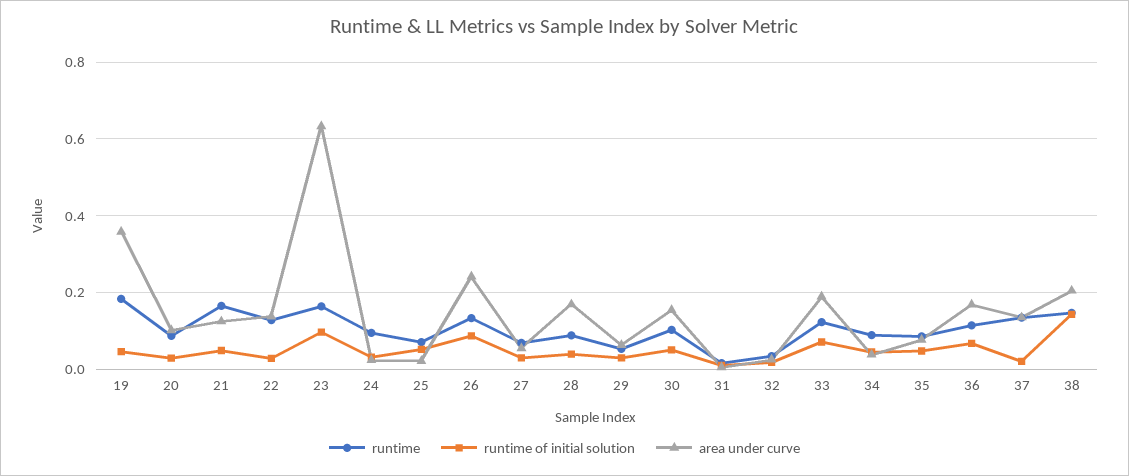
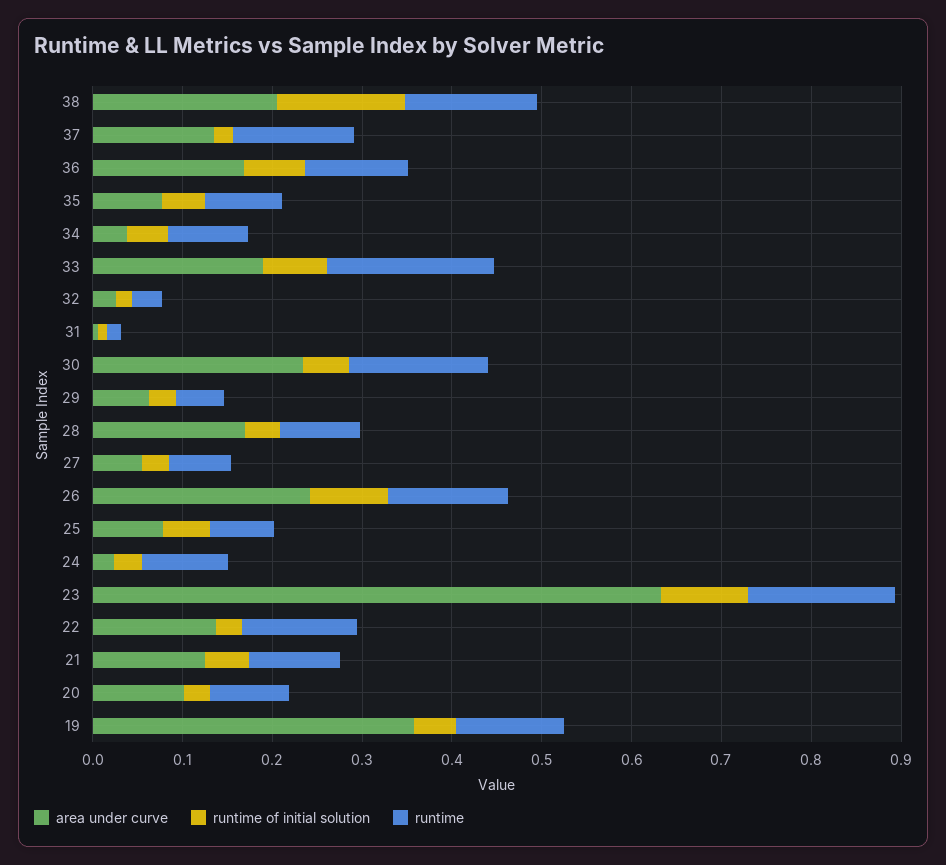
  {
    "runtime": {
-     "19": 0.18,
+     "19": 0.12,
      "20": 0.08,
-     "21": 0.16,
+     "21": 0.1,
      "22": 0.12,
      "23": 0.16,
      "24": 0.1,
      "25": 0.08,
      "26": 0.14,
      "27": 0.06,
      "28": 0.08,
      "29": 0.06,
-     "30": 0.1,
+     "30": 0.16,
      "31": 0.02,
      "32": 0.04,
-     "33": 0.12,
+     "33": 0.18,
      "34": 0.08,
      "35": 0.08,
      "36": 0.12,
      "37": 0.14,
      "38": 0.14
    },
    "runtime of initial solution": {
      "19": 0.04,
      "20": 0.02,
      "21": 0.04,
      "22": 0.02,
      "23": 0.1,
      "24": 0.04,
      "25": 0.06,
      "26": 0.08,
      "27": 0.04,
      "28": 0.04,
      "29": 0.02,
      "30": 0.06,
      "31": 0.02,
      "32": 0.02,
      "33": 0.08,
      "34": 0.04,
      "35": 0.04,
      "36": 0.06,
      "37": 0.02,
      "38": 0.14
    },
    "area under curve": {
      "19": 0.36,
      "20": 0.1,
      "21": 0.12,
      "22": 0.14,
      "23": 0.64,
      "24": 0.02,
-     "25": 0.02,
+     "25": 0.08,
      "26": 0.24,
      "27": 0.06,
      "28": 0.16,
      "29": 0.06,
-     "30": 0.16,
+     "30": 0.24,
      "31": 0,
      "32": 0.02,
      "33": 0.18,
      "34": 0.04,
      "35": 0.08,
      "36": 0.16,
      "37": 0.14,
      "38": 0.2
    }
  }

